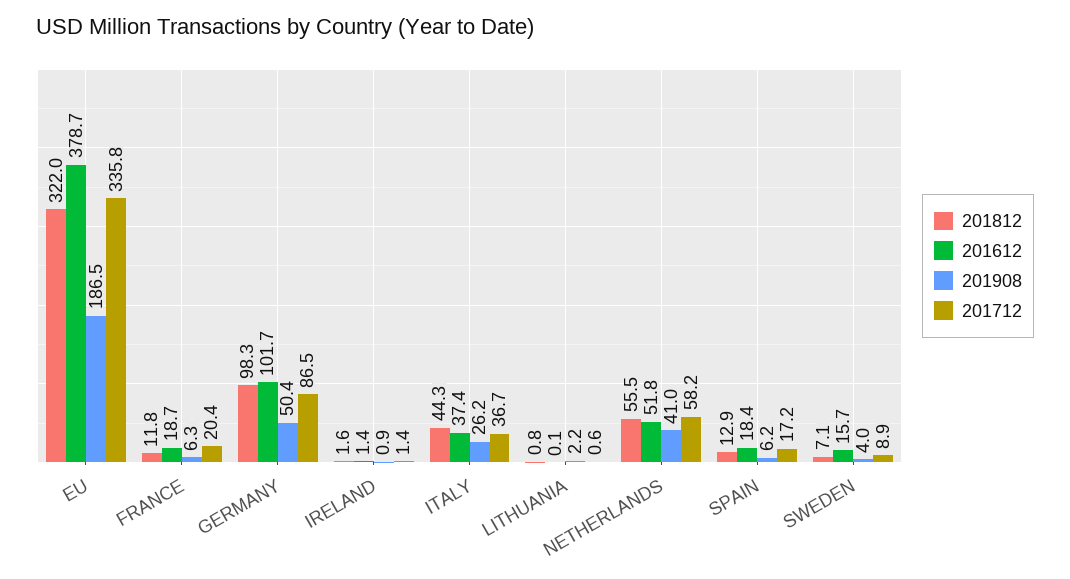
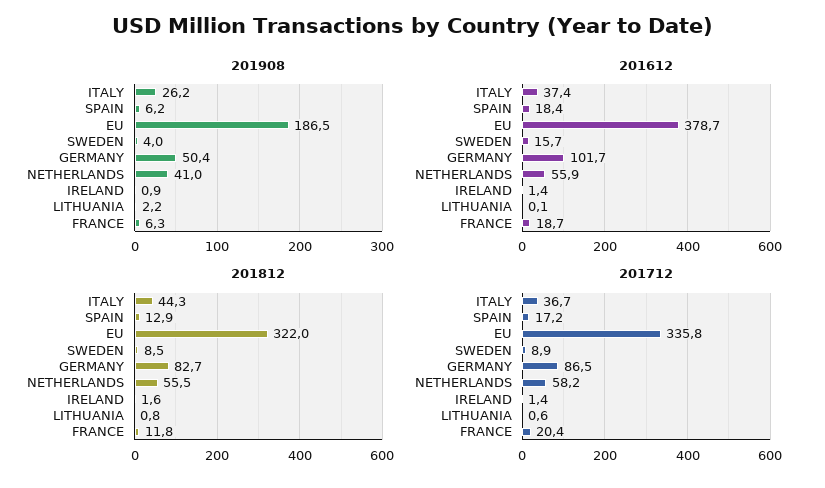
  {
    "201812": {
      "EU": 322,
      "FRANCE": 11.8,
-     "GERMANY": 98.3,
+     "GERMANY": 82.7,
      "IRELAND": 1.6,
      "ITALY": 44.3,
      "LITHUANIA": 0.8,
      "NETHERLANDS": 55.5,
      "SPAIN": 12.9,
-     "SWEDEN": 7.1
+     "SWEDEN": 8.5
    },
    "201612": {
      "EU": 378.7,
      "FRANCE": 18.7,
      "GERMANY": 101.7,
      "IRELAND": 1.4,
      "ITALY": 37.4,
      "LITHUANIA": 0.1,
-     "NETHERLANDS": 51.8,
+     "NETHERLANDS": 55.9,
      "SPAIN": 18.4,
      "SWEDEN": 15.7
    },
    "201908": {
      "EU": 186.5,
      "FRANCE": 6.3,
      "GERMANY": 50.4,
      "IRELAND": 0.9,
      "ITALY": 26.2,
      "LITHUANIA": 2.2,
      "NETHERLANDS": 41,
      "SPAIN": 6.2,
      "SWEDEN": 4
    },
    "201712": {
      "EU": 335.8,
      "FRANCE": 20.4,
      "GERMANY": 86.5,
      "IRELAND": 1.4,
      "ITALY": 36.7,
      "LITHUANIA": 0.6,
      "NETHERLANDS": 58.2,
      "SPAIN": 17.2,
      "SWEDEN": 8.9
    }
  }

